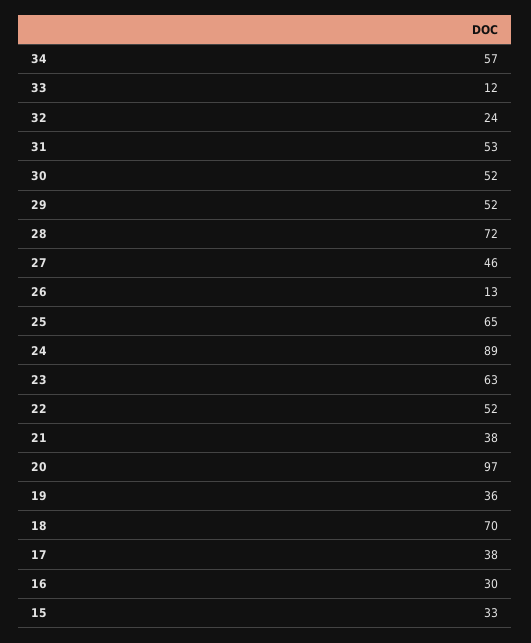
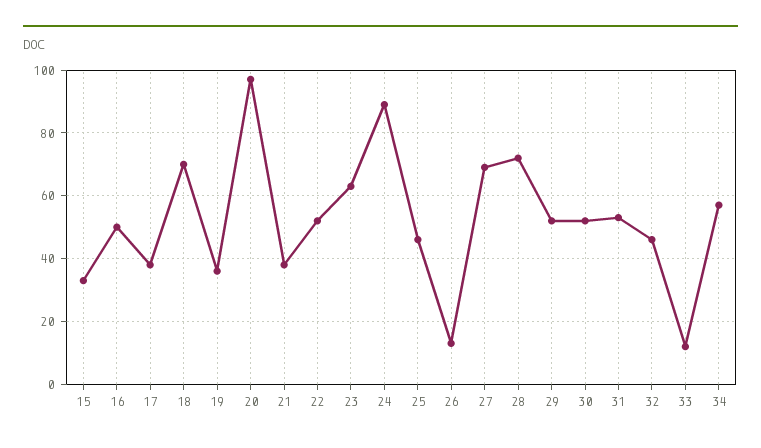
  {
    "34": 57,
    "33": 12,
-   "32": 24,
+   "32": 45,
    "31": 53,
    "30": 52,
    "29": 52,
    "28": 72,
-   "27": 46,
+   "27": 70,
    "26": 13,
-   "25": 65,
+   "25": 45,
    "24": 89,
    "23": 63,
    "22": 52,
    "21": 38,
    "20": 97,
    "19": 36,
    "18": 70,
    "17": 38,
-   "16": 30,
+   "16": 50,
    "15": 33
  }

